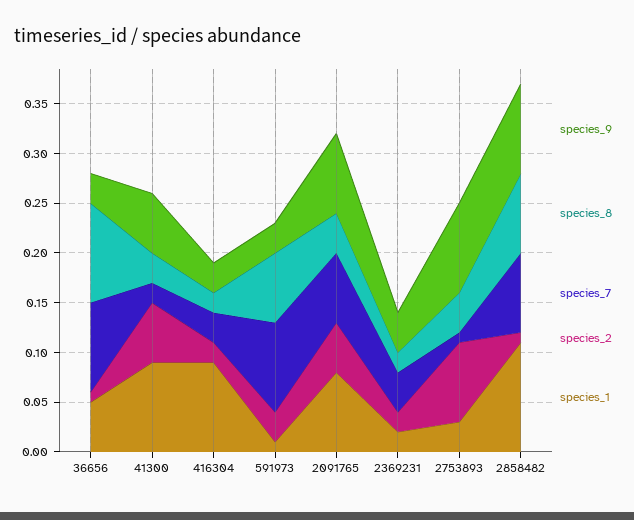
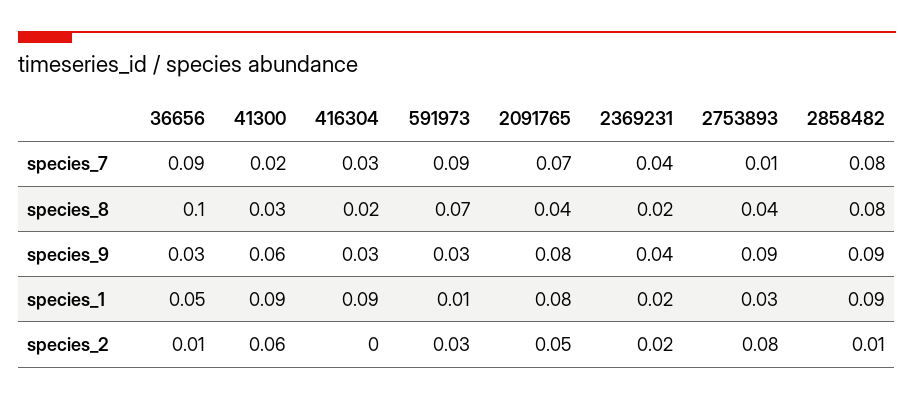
  {
    "species_9": {
      "36656": 0.03,
      "41300": 0.06,
      "416304": 0.03,
      "591973": 0.03,
      "2091765": 0.08,
      "2369231": 0.04,
      "2753893": 0.09,
      "2858482": 0.09
    },
    "species_8": {
      "36656": 0.1,
      "41300": 0.03,
      "416304": 0.02,
      "591973": 0.07,
      "2091765": 0.04,
      "2369231": 0.02,
      "2753893": 0.04,
      "2858482": 0.08
    },
    "species_7": {
      "36656": 0.09,
      "41300": 0.02,
      "416304": 0.03,
      "591973": 0.09,
      "2091765": 0.07,
      "2369231": 0.04,
      "2753893": 0.01,
      "2858482": 0.08
    },
    "species_2": {
      "36656": 0.01,
      "41300": 0.06,
-     "416304": 0.02,
+     "416304": 0,
      "591973": 0.03,
      "2091765": 0.05,
      "2369231": 0.02,
      "2753893": 0.08,
      "2858482": 0.01
    },
    "species_1": {
      "36656": 0.05,
      "41300": 0.09,
      "416304": 0.09,
      "591973": 0.01,
      "2091765": 0.08,
      "2369231": 0.02,
      "2753893": 0.03,
-     "2858482": 0.11
+     "2858482": 0.09
    }
  }

